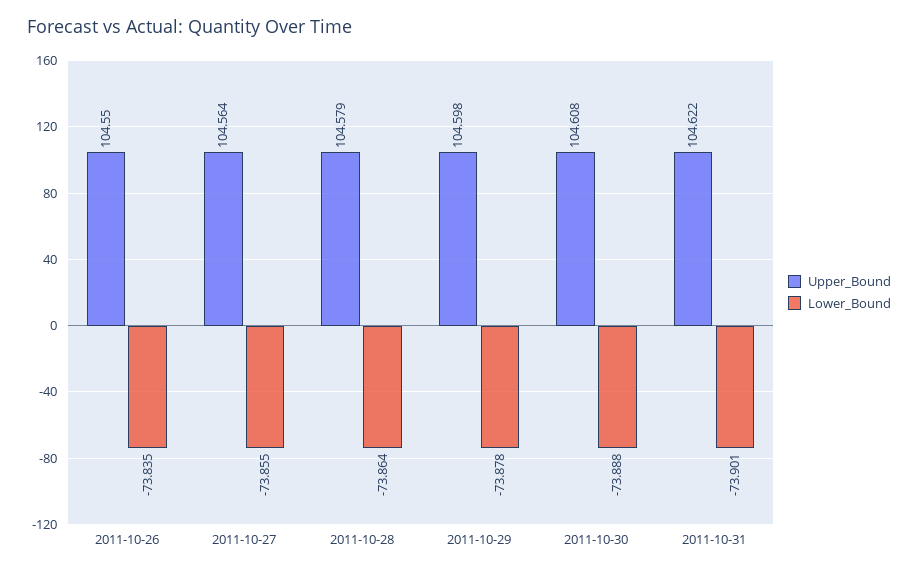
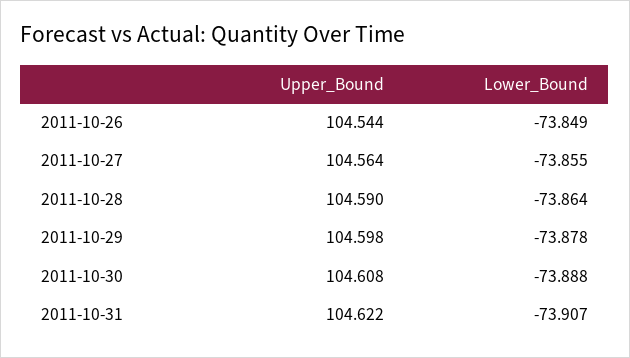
  {
    "Upper_Bound": {
-     "2011-10-26": 104.55,
+     "2011-10-26": 104.544,
      "2011-10-27": 104.564,
-     "2011-10-28": 104.579,
+     "2011-10-28": 104.59,
      "2011-10-29": 104.598,
      "2011-10-30": 104.608,
      "2011-10-31": 104.622
    },
    "Lower_Bound": {
-     "2011-10-26": -73.835,
+     "2011-10-26": -73.849,
      "2011-10-27": -73.855,
      "2011-10-28": -73.864,
      "2011-10-29": -73.878,
      "2011-10-30": -73.888,
-     "2011-10-31": -73.901
+     "2011-10-31": -73.907
    }
  }

